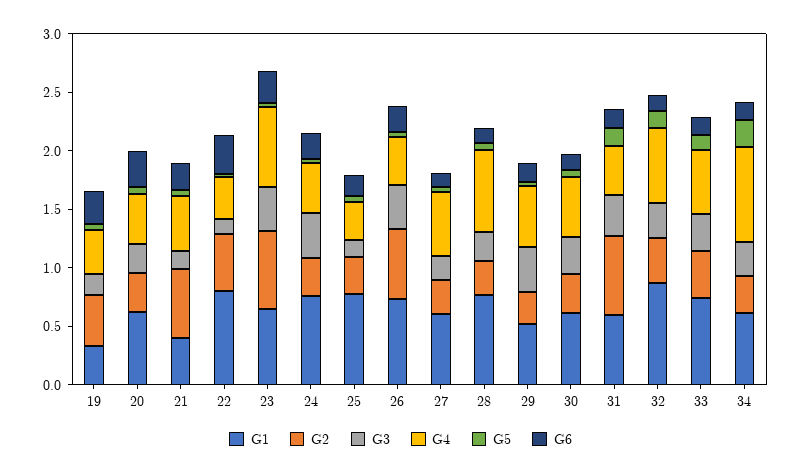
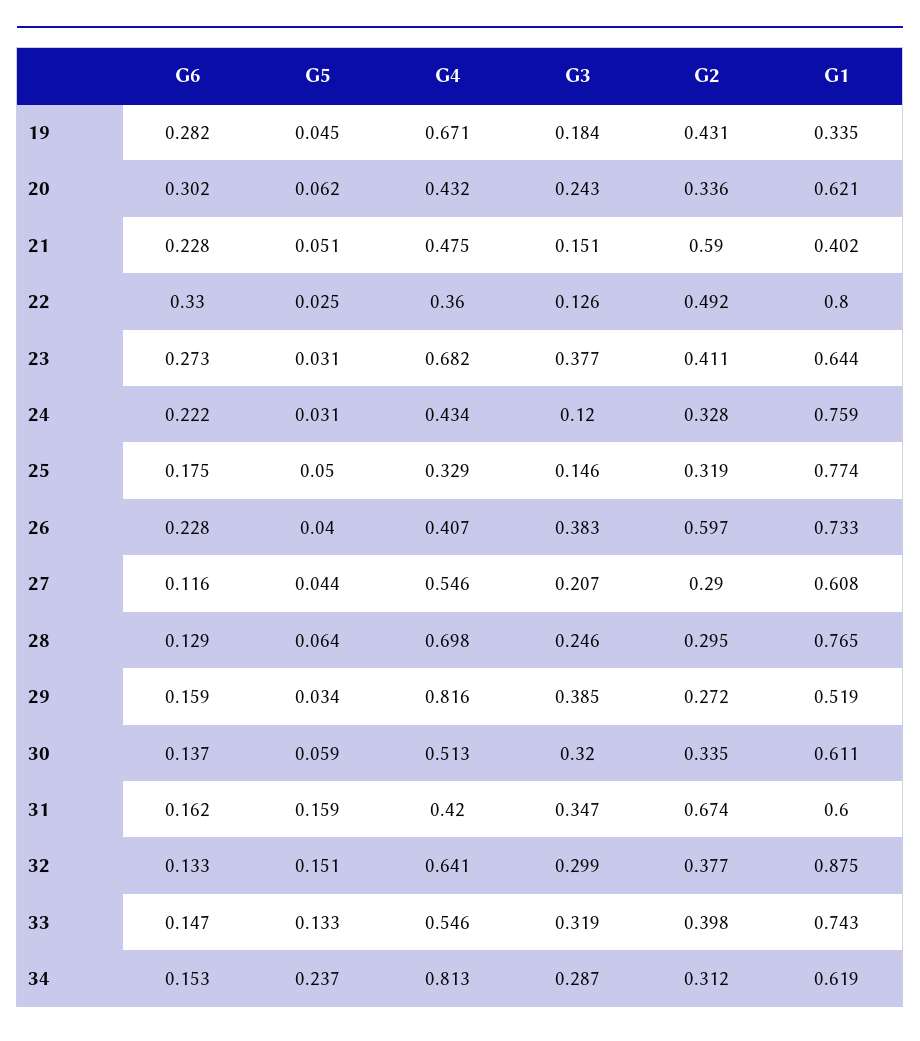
  {
    "G1": {
      "19": 0.335,
      "20": 0.621,
      "21": 0.402,
      "22": 0.8,
      "23": 0.644,
      "24": 0.759,
      "25": 0.774,
      "26": 0.733,
      "27": 0.608,
      "28": 0.765,
      "29": 0.519,
      "30": 0.611,
      "31": 0.6,
      "32": 0.875,
      "33": 0.743,
      "34": 0.619
    },
    "G2": {
      "19": 0.431,
      "20": 0.336,
      "21": 0.59,
      "22": 0.492,
-     "23": 0.7,
+     "23": 0.411,
      "24": 0.328,
      "25": 0.319,
      "26": 0.597,
      "27": 0.29,
      "28": 0.295,
      "29": 0.272,
      "30": 0.335,
      "31": 0.674,
      "32": 0.377,
      "33": 0.398,
      "34": 0.312
    },
    "G3": {
      "19": 0.184,
      "20": 0.243,
      "21": 0.151,
      "22": 0.126,
      "23": 0.377,
-     "24": 0.4,
+     "24": 0.12,
      "25": 0.146,
      "26": 0.383,
      "27": 0.207,
      "28": 0.246,
      "29": 0.385,
      "30": 0.32,
      "31": 0.347,
      "32": 0.299,
      "33": 0.319,
      "34": 0.287
    },
    "G4": {
-     "19": 0.4,
+     "19": 0.671,
      "20": 0.432,
      "21": 0.475,
      "22": 0.36,
      "23": 0.682,
      "24": 0.434,
      "25": 0.329,
      "26": 0.407,
      "27": 0.546,
      "28": 0.698,
-     "29": 0.5,
+     "29": 0.816,
      "30": 0.513,
      "31": 0.42,
      "32": 0.641,
      "33": 0.546,
      "34": 0.813
    },
    "G5": {
      "19": 0.045,
      "20": 0.062,
      "21": 0.051,
      "22": 0.025,
      "23": 0.031,
      "24": 0.031,
      "25": 0.05,
      "26": 0.04,
      "27": 0.044,
      "28": 0.064,
      "29": 0.034,
      "30": 0.059,
      "31": 0.159,
      "32": 0.151,
      "33": 0.133,
      "34": 0.237
    },
    "G6": {
      "19": 0.282,
      "20": 0.302,
      "21": 0.228,
      "22": 0.33,
      "23": 0.273,
      "24": 0.222,
      "25": 0.175,
      "26": 0.228,
      "27": 0.116,
      "28": 0.129,
      "29": 0.159,
      "30": 0.137,
      "31": 0.162,
      "32": 0.133,
      "33": 0.147,
      "34": 0.153
    }
  }

